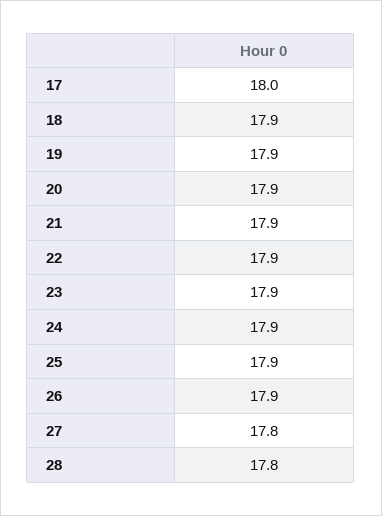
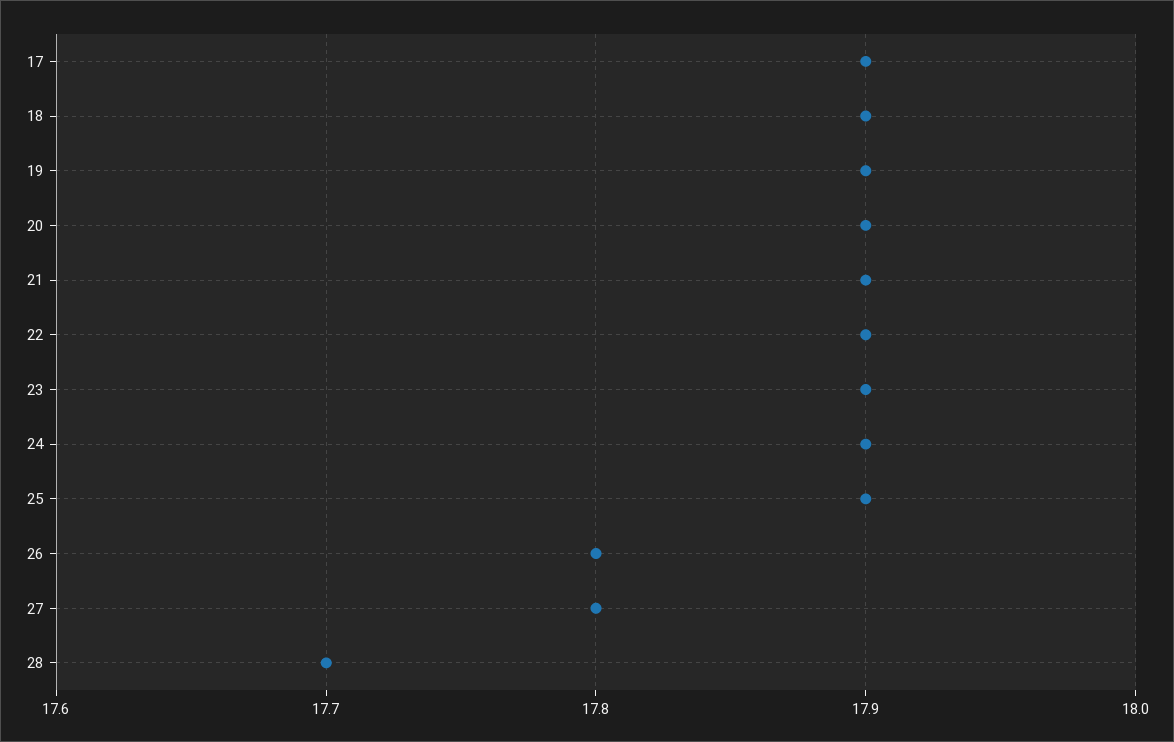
  {
-   "17": 18,
+   "17": 17.9,
    "18": 17.9,
    "19": 17.9,
    "20": 17.9,
    "21": 17.9,
    "22": 17.9,
    "23": 17.9,
    "24": 17.9,
    "25": 17.9,
-   "26": 17.9,
+   "26": 17.8,
    "27": 17.8,
-   "28": 17.8
+   "28": 17.7
  }

